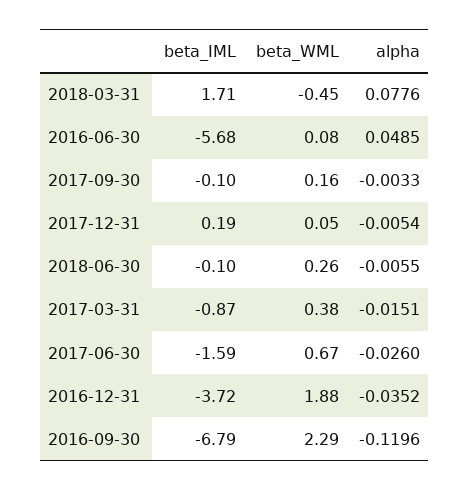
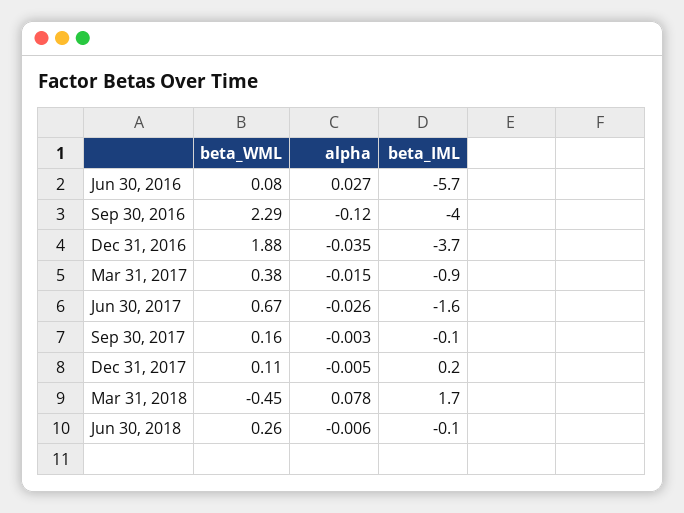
  {
    "beta_IML": {
      "2018-03-31": 1.71,
      "2016-06-30": -5.68,
      "2017-09-30": -0.1,
      "2017-12-31": 0.19,
      "2018-06-30": -0.1,
      "2017-03-31": -0.87,
      "2017-06-30": -1.59,
      "2016-12-31": -3.72,
-     "2016-09-30": -6.79
+     "2016-09-30": -4
    },
    "beta_WML": {
      "2018-03-31": -0.45,
      "2016-06-30": 0.08,
      "2017-09-30": 0.16,
-     "2017-12-31": 0.05,
+     "2017-12-31": 0.11,
      "2018-06-30": 0.26,
      "2017-03-31": 0.38,
      "2017-06-30": 0.67,
      "2016-12-31": 1.88,
      "2016-09-30": 2.29
    },
    "alpha": {
      "2018-03-31": 0.0776,
-     "2016-06-30": 0.0485,
+     "2016-06-30": 0.027,
      "2017-09-30": -0.0033,
      "2017-12-31": -0.0054,
      "2018-06-30": -0.0055,
      "2017-03-31": -0.0151,
      "2017-06-30": -0.026,
      "2016-12-31": -0.0352,
      "2016-09-30": -0.1196
    }
  }

